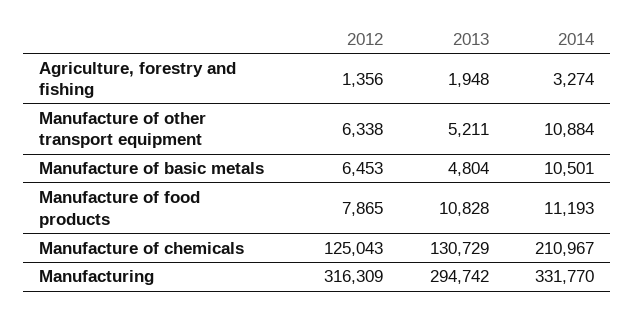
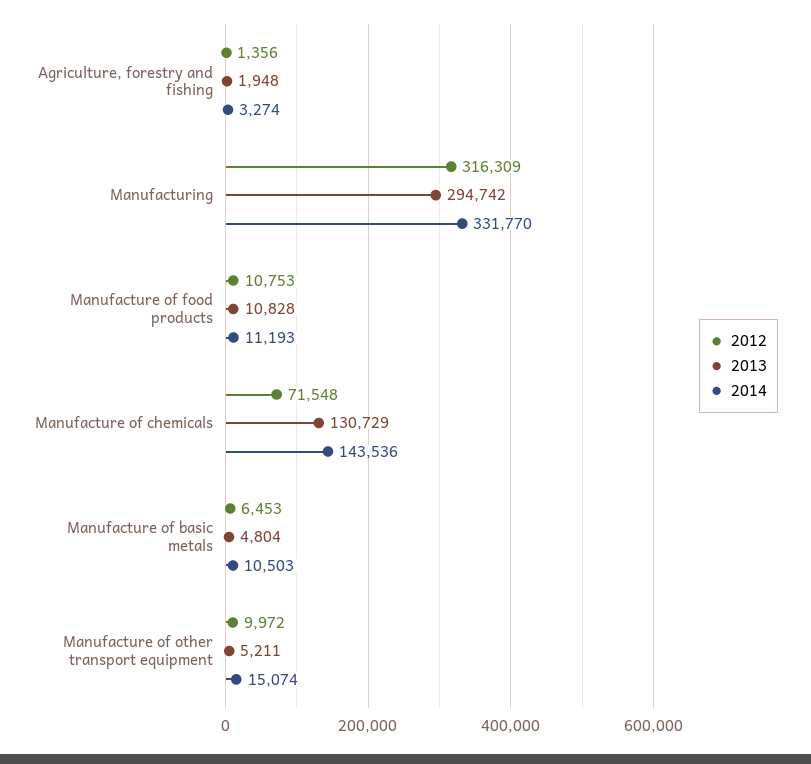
  {
    "2012": {
      "Agriculture, forestry and fishing": 1356,
-     "Manufacture of other transport equipment": 6338,
+     "Manufacture of other transport equipment": 9972,
      "Manufacture of basic metals": 6453,
-     "Manufacture of food products": 7865,
+     "Manufacture of food products": 10753,
-     "Manufacture of chemicals": 125043,
+     "Manufacture of chemicals": 71548,
      "Manufacturing": 316309
    },
    "2013": {
      "Agriculture, forestry and fishing": 1948,
      "Manufacture of other transport equipment": 5211,
      "Manufacture of basic metals": 4804,
      "Manufacture of food products": 10828,
      "Manufacture of chemicals": 130729,
      "Manufacturing": 294742
    },
    "2014": {
      "Agriculture, forestry and fishing": 3274,
-     "Manufacture of other transport equipment": 10884,
+     "Manufacture of other transport equipment": 15074,
-     "Manufacture of basic metals": 10501,
+     "Manufacture of basic metals": 10503,
      "Manufacture of food products": 11193,
-     "Manufacture of chemicals": 210967,
+     "Manufacture of chemicals": 143536,
      "Manufacturing": 331770
    }
  }

